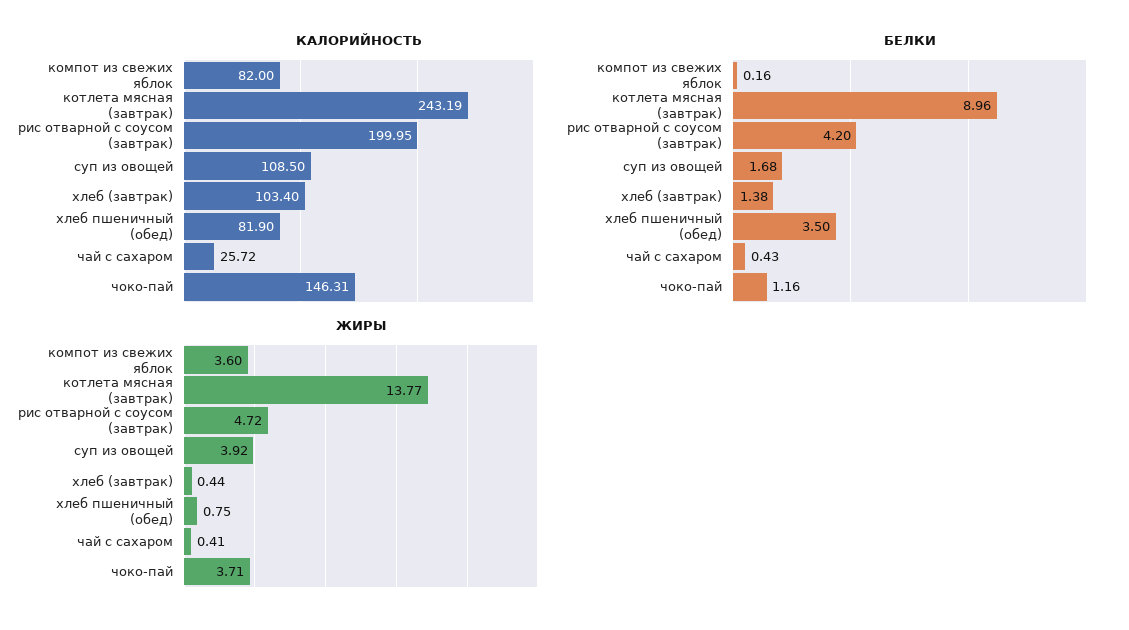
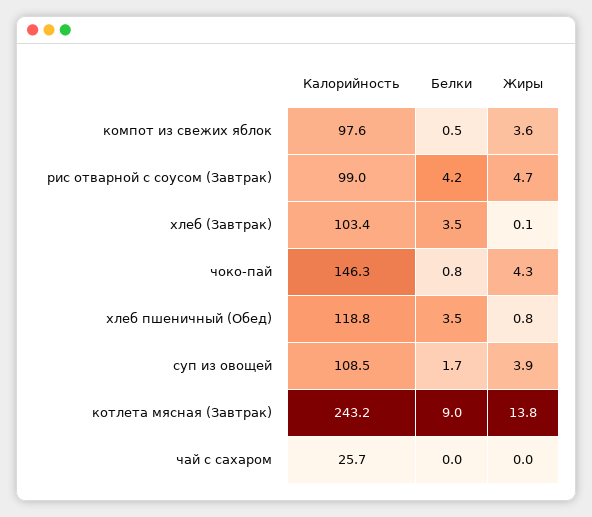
  {
    "КАЛОРИЙНОСТЬ": {
-     "компот из свежих яблок": 82,
+     "компот из свежих яблок": 97.6,
      "котлета мясная (завтрак)": 243.19,
-     "рис отварной с соусом (завтрак)": 199.95,
+     "рис отварной с соусом (завтрак)": 99,
      "суп из овощей": 108.5,
      "хлеб (завтрак)": 103.4,
-     "хлеб пшеничный (обед)": 81.9,
+     "хлеб пшеничный (обед)": 118.8,
      "чай с сахаром": 25.72,
      "чоко-пай": 146.31
    },
    "БЕЛКИ": {
-     "компот из свежих яблок": 0.16,
+     "компот из свежих яблок": 0.5,
      "котлета мясная (завтрак)": 8.96,
      "рис отварной с соусом (завтрак)": 4.2,
      "суп из овощей": 1.68,
-     "хлеб (завтрак)": 1.38,
+     "хлеб (завтрак)": 3.5,
      "хлеб пшеничный (обед)": 3.5,
-     "чай с сахаром": 0.43,
+     "чай с сахаром": 0,
-     "чоко-пай": 1.16
+     "чоко-пай": 0.8
    },
    "ЖИРЫ": {
      "компот из свежих яблок": 3.6,
      "котлета мясная (завтрак)": 13.77,
      "рис отварной с соусом (завтрак)": 4.72,
      "суп из овощей": 3.92,
-     "хлеб (завтрак)": 0.44,
+     "хлеб (завтрак)": 0.1,
      "хлеб пшеничный (обед)": 0.75,
-     "чай с сахаром": 0.41,
+     "чай с сахаром": 0,
-     "чоко-пай": 3.71
+     "чоко-пай": 4.3
    }
  }

